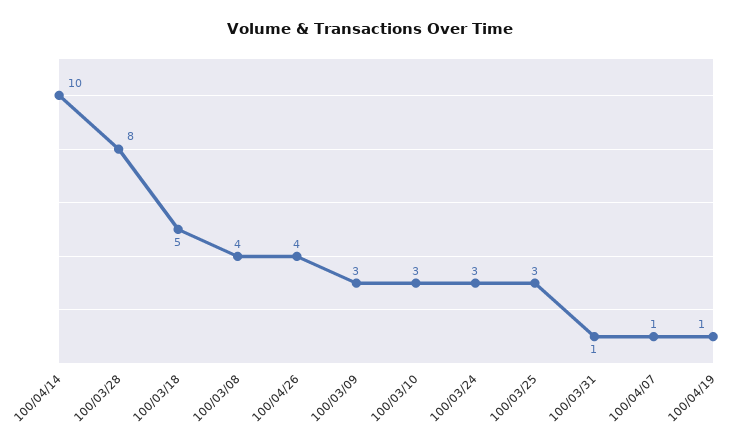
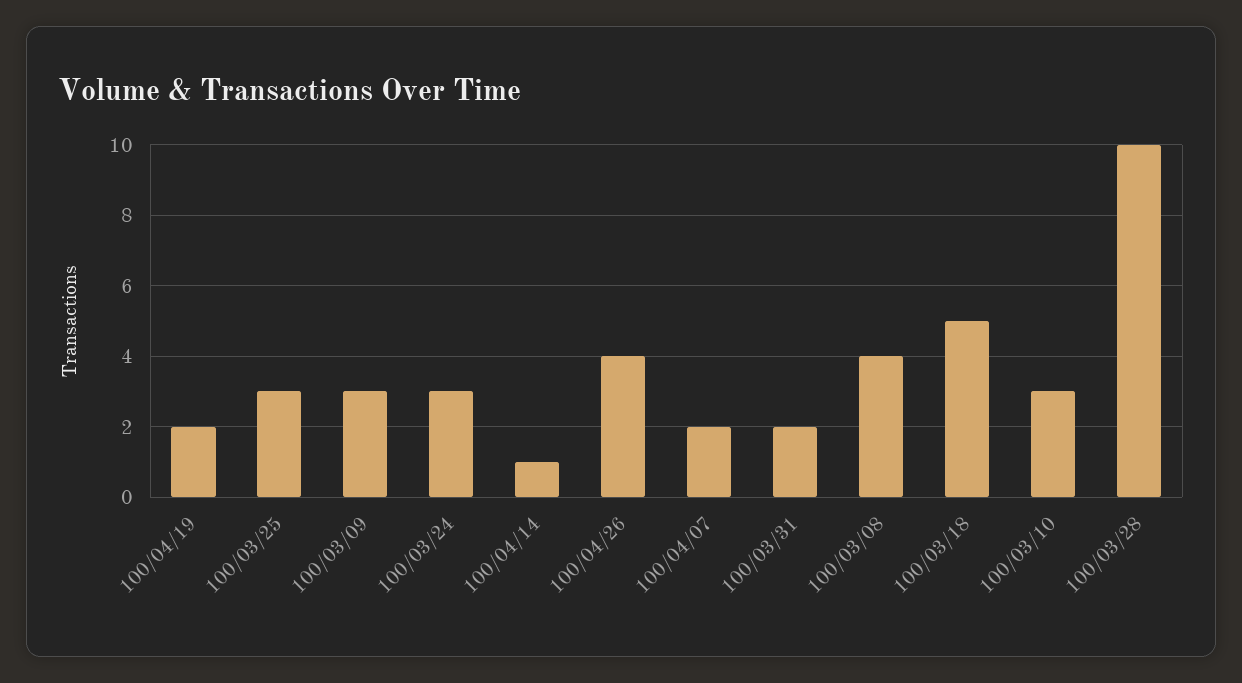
  {
-   "100/04/14": 10,
+   "100/04/14": 1,
-   "100/03/28": 8,
+   "100/03/28": 10,
    "100/03/18": 5,
    "100/03/08": 4,
    "100/04/26": 4,
    "100/03/09": 3,
    "100/03/10": 3,
    "100/03/24": 3,
    "100/03/25": 3,
-   "100/03/31": 1,
+   "100/03/31": 2,
-   "100/04/07": 1,
+   "100/04/07": 2,
-   "100/04/19": 1
+   "100/04/19": 2
  }

